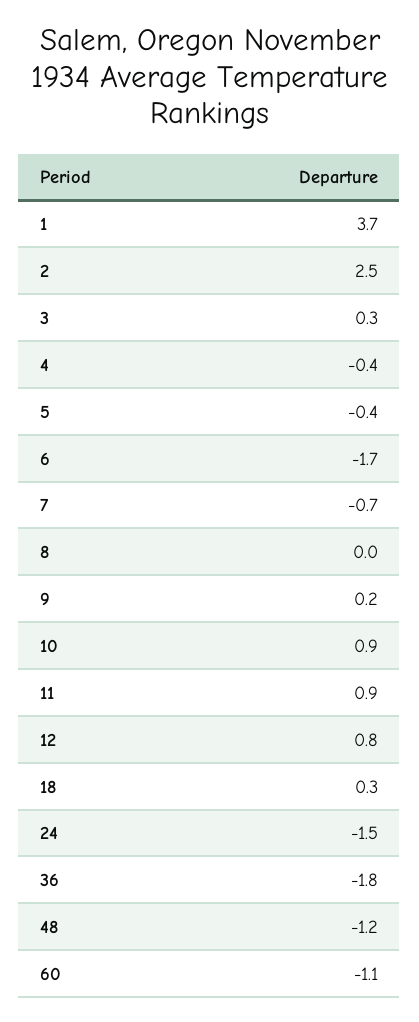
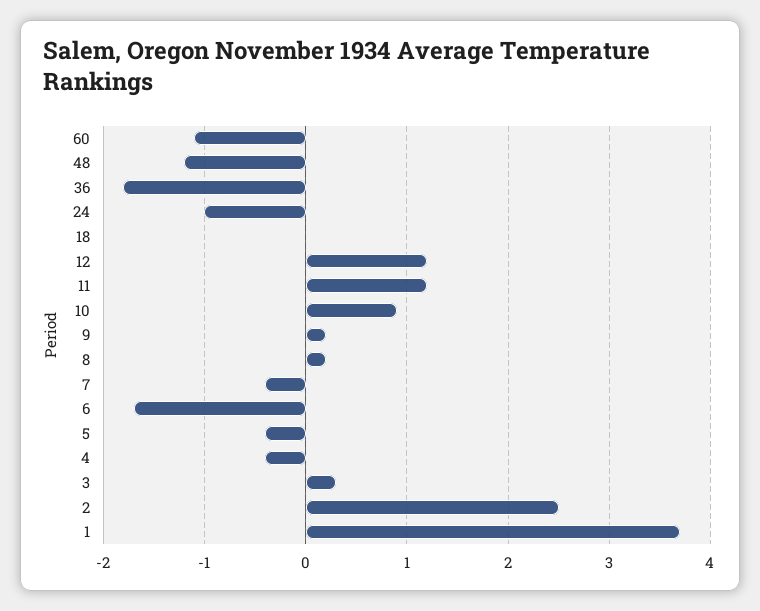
  {
    "1": 3.7,
    "2": 2.5,
    "3": 0.3,
    "4": -0.4,
    "5": -0.4,
    "6": -1.7,
-   "7": -0.7,
+   "7": -0.4,
-   "8": 0,
+   "8": 0.2,
    "9": 0.2,
    "10": 0.9,
-   "11": 0.9,
+   "11": 1.2,
-   "12": 0.8,
+   "12": 1.2,
-   "18": 0.3,
+   "18": 0,
-   "24": -1.5,
+   "24": -1,
    "36": -1.8,
    "48": -1.2,
    "60": -1.1
  }

